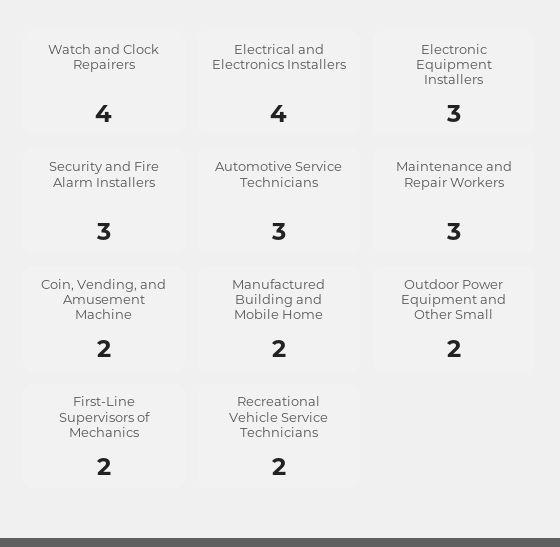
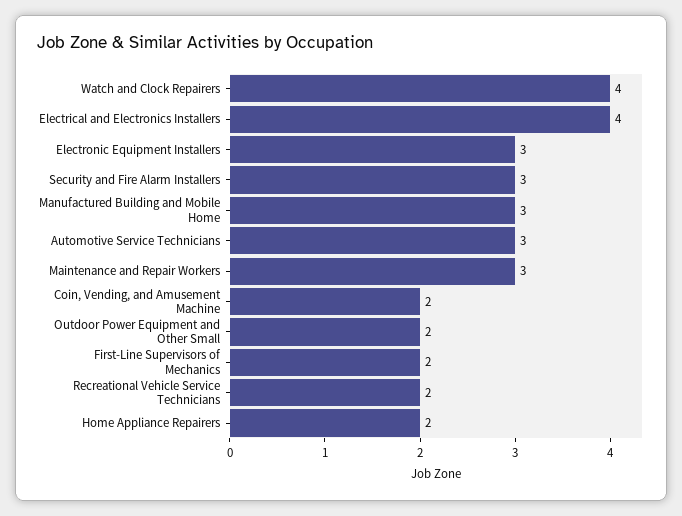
  {
    "Watch and Clock Repairers": 4,
    "Electrical and Electronics Installers": 4,
    "Electronic Equipment Installers": 3,
    "Security and Fire Alarm Installers": 3,
    "Automotive Service Technicians": 3,
    "Maintenance and Repair Workers": 3,
    "Coin, Vending, and Amusement Machine": 2,
-   "Manufactured Building and Mobile Home": 2,
+   "Manufactured Building and Mobile Home": 3,
    "Outdoor Power Equipment and Other Small": 2,
    "First-Line Supervisors of Mechanics": 2,
-   "Recreational Vehicle Service Technicians": 2
+   "Recreational Vehicle Service Technicians": 2,
+   "Home Appliance Repairers": 2
  }

